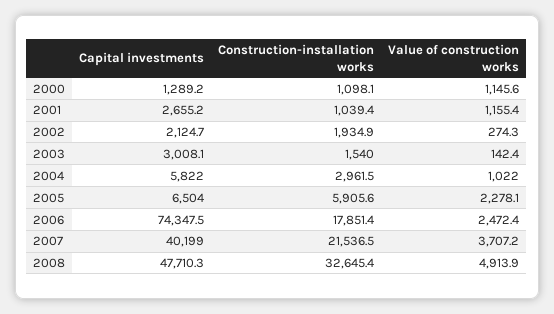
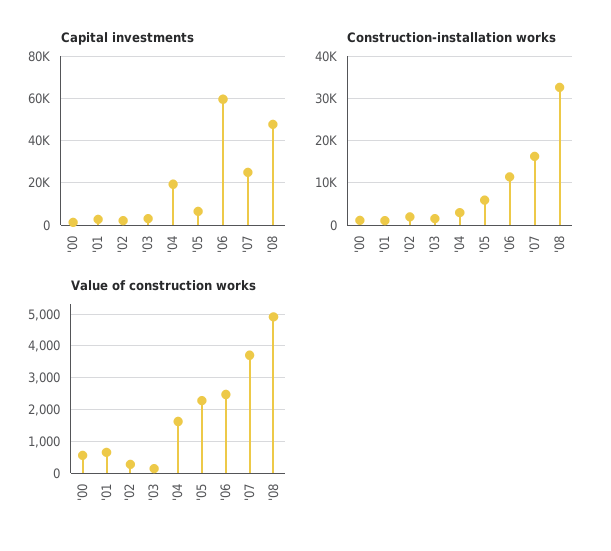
  {
    "Capital investments": {
      "2000": 1289.2,
      "2001": 2655.2,
      "2002": 2124.7,
      "2003": 3008.1,
-     "2004": 5822,
+     "2004": 20000,
      "2005": 6504,
-     "2006": 74347.5,
+     "2006": 60000,
-     "2007": 40199,
+     "2007": 25000,
      "2008": 47710.3
    },
    "Construction-installation works": {
      "2000": 1098.1,
      "2001": 1039.4,
      "2002": 1934.9,
      "2003": 1540,
      "2004": 2961.5,
      "2005": 5905.6,
-     "2006": 17851.4,
+     "2006": 12000,
-     "2007": 21536.5,
+     "2007": 16000,
      "2008": 32645.4
    },
    "Value of construction works": {
-     "2000": 1145.6,
+     "2000": 600,
-     "2001": 1155.4,
+     "2001": 600,
      "2002": 274.3,
      "2003": 142.4,
-     "2004": 1022,
+     "2004": 1600,
      "2005": 2278.1,
      "2006": 2472.4,
      "2007": 3707.2,
      "2008": 4913.9
    }
  }

